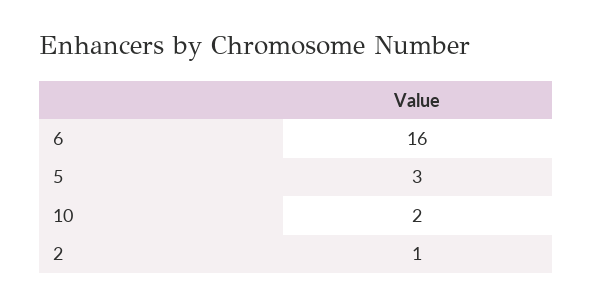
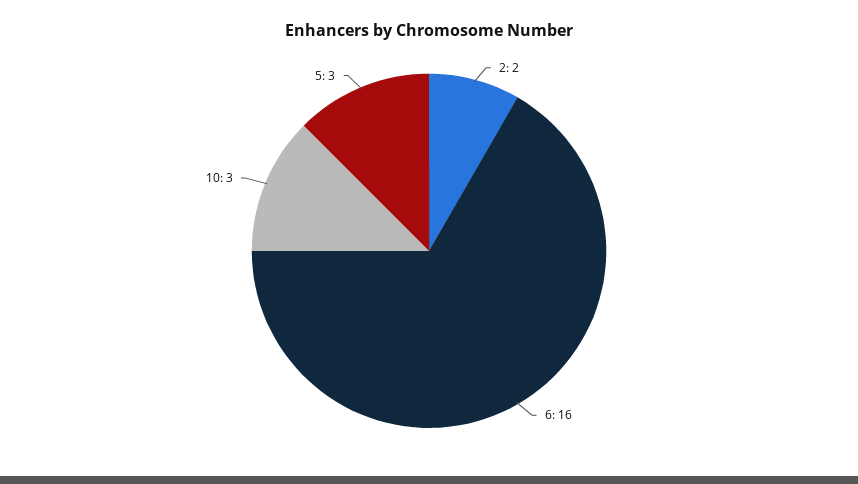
  {
    "6": 16,
    "5": 3,
-   "10": 2,
+   "10": 3,
-   "2": 1
+   "2": 2
  }

